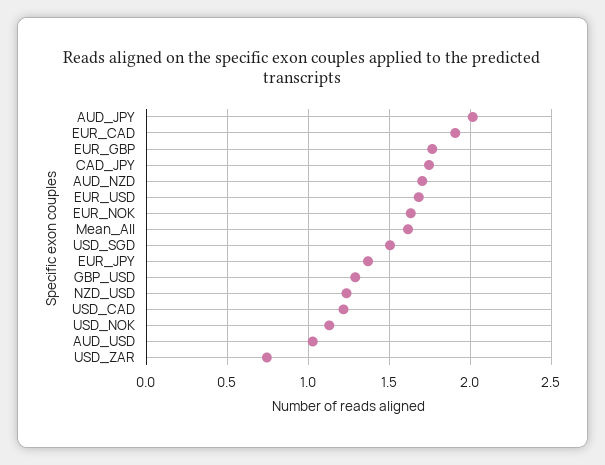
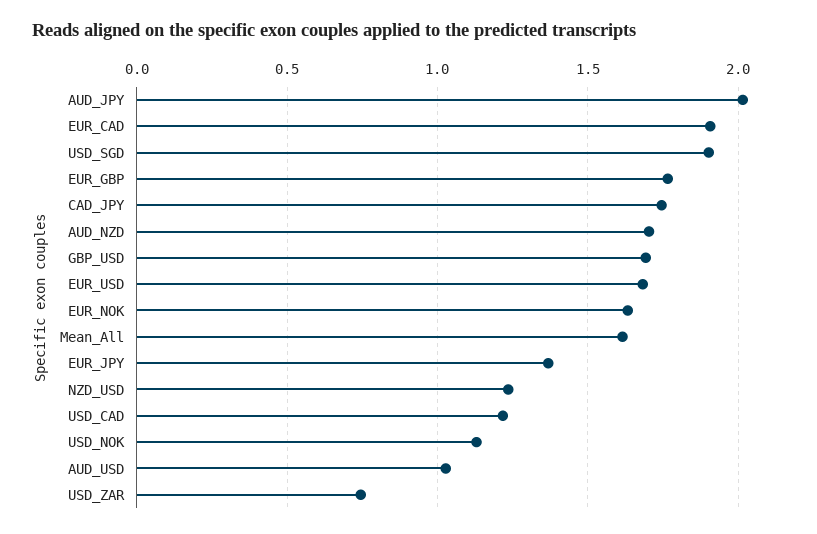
  {
    "AUD_JPY": 2,
    "EUR_CAD": 1.9,
    "EUR_GBP": 1.75,
    "CAD_JPY": 1.75,
    "AUD_NZD": 1.7,
    "EUR_USD": 1.7,
    "EUR_NOK": 1.65,
    "Mean_All": 1.6,
-   "USD_SGD": 1.5,
+   "USD_SGD": 1.9,
    "EUR_JPY": 1.35,
-   "GBP_USD": 1.3,
+   "GBP_USD": 1.7,
    "NZD_USD": 1.25,
    "USD_CAD": 1.2,
    "USD_NOK": 1.15,
    "AUD_USD": 1.05,
    "USD_ZAR": 0.75
  }

